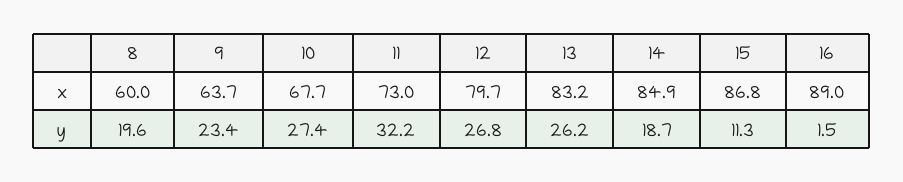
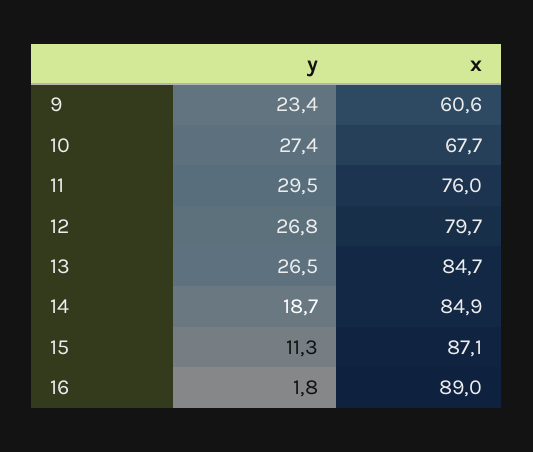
  {
-   "8": {
-     "x": 60,
-     "y": 19.6
-   },
    "9": {
-     "x": 63.7,
+     "x": 60.6,
      "y": 23.4
    },
    "10": {
      "x": 67.7,
      "y": 27.4
    },
    "11": {
-     "x": 73,
+     "x": 76,
-     "y": 32.2
+     "y": 29.5
    },
    "12": {
      "x": 79.7,
      "y": 26.8
    },
    "13": {
-     "x": 83.2,
+     "x": 84.7,
-     "y": 26.2
+     "y": 26.5
    },
    "14": {
      "x": 84.9,
      "y": 18.7
    },
    "15": {
-     "x": 86.8,
+     "x": 87.1,
      "y": 11.3
    },
    "16": {
      "x": 89,
-     "y": 1.5
+     "y": 1.8
    }
  }

